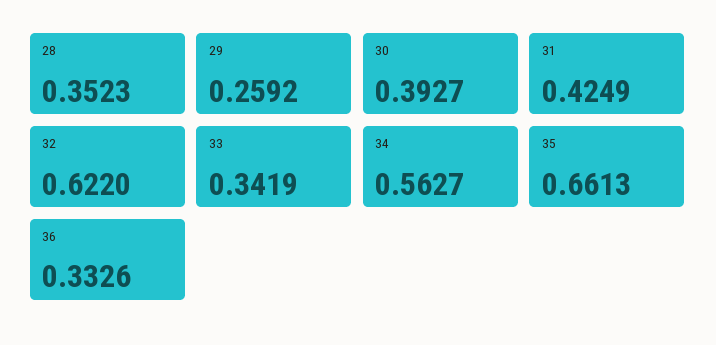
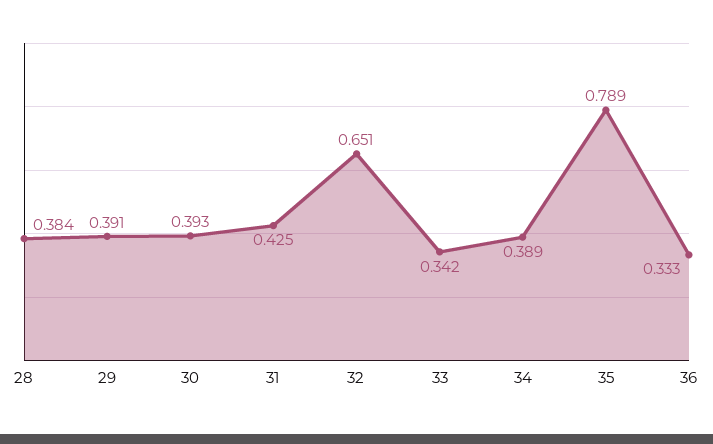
  {
-   "28": 0.3523,
+   "28": 0.384,
-   "29": 0.2592,
+   "29": 0.391,
    "30": 0.3927,
    "31": 0.4249,
-   "32": 0.622,
+   "32": 0.651,
    "33": 0.3419,
-   "34": 0.5627,
+   "34": 0.389,
-   "35": 0.6613,
+   "35": 0.789,
    "36": 0.3326
  }

